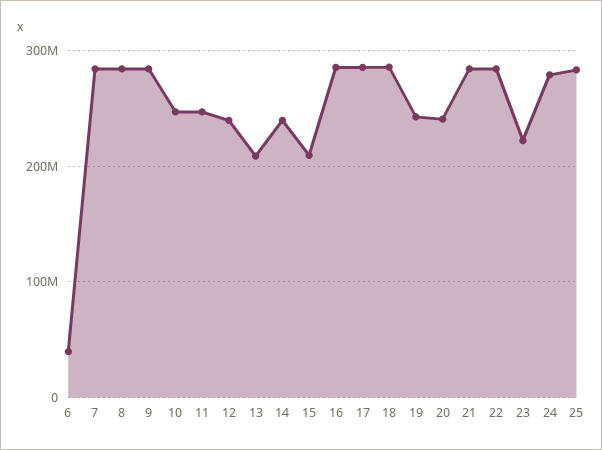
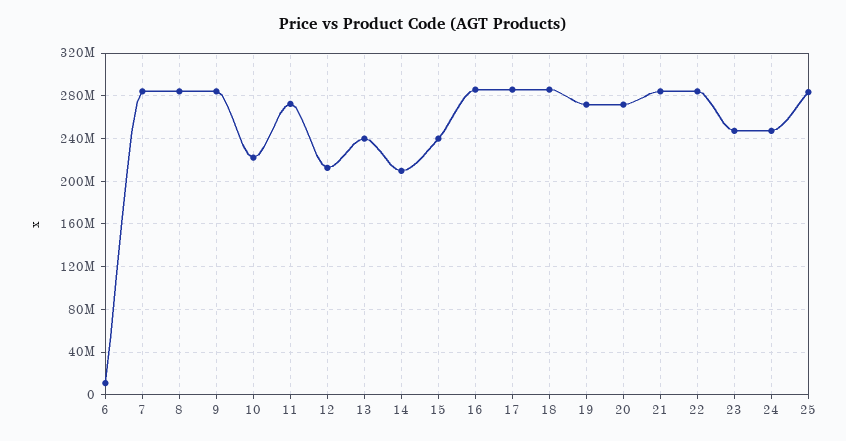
  {
-   "6": 40000000,
+   "6": 10000000,
    "7": 280000000,
    "8": 280000000,
    "9": 280000000,
-   "10": 250000000,
+   "10": 220000000,
-   "11": 250000000,
+   "11": 270000000,
-   "12": 240000000,
+   "12": 210000000,
-   "13": 210000000,
+   "13": 240000000,
-   "14": 240000000,
+   "14": 210000000,
-   "15": 210000000,
+   "15": 240000000,
    "16": 290000000,
    "17": 290000000,
    "18": 290000000,
-   "19": 240000000,
+   "19": 270000000,
-   "20": 240000000,
+   "20": 270000000,
    "21": 280000000,
    "22": 280000000,
-   "23": 220000000,
+   "23": 250000000,
-   "24": 280000000,
+   "24": 250000000,
    "25": 280000000
  }

